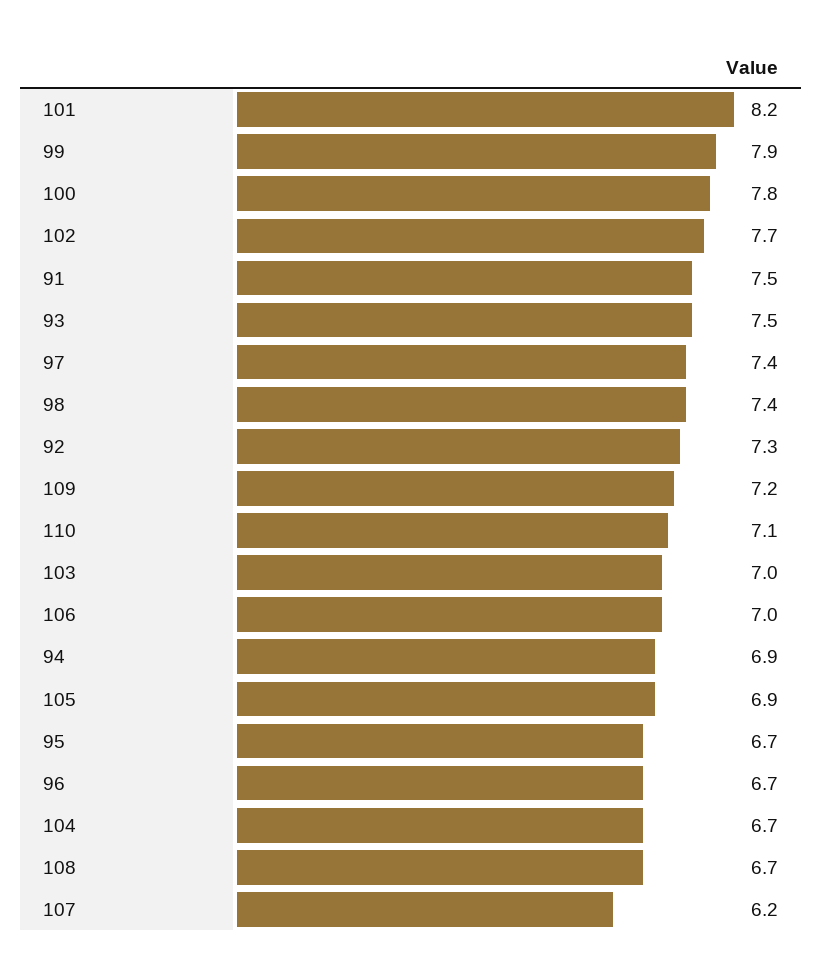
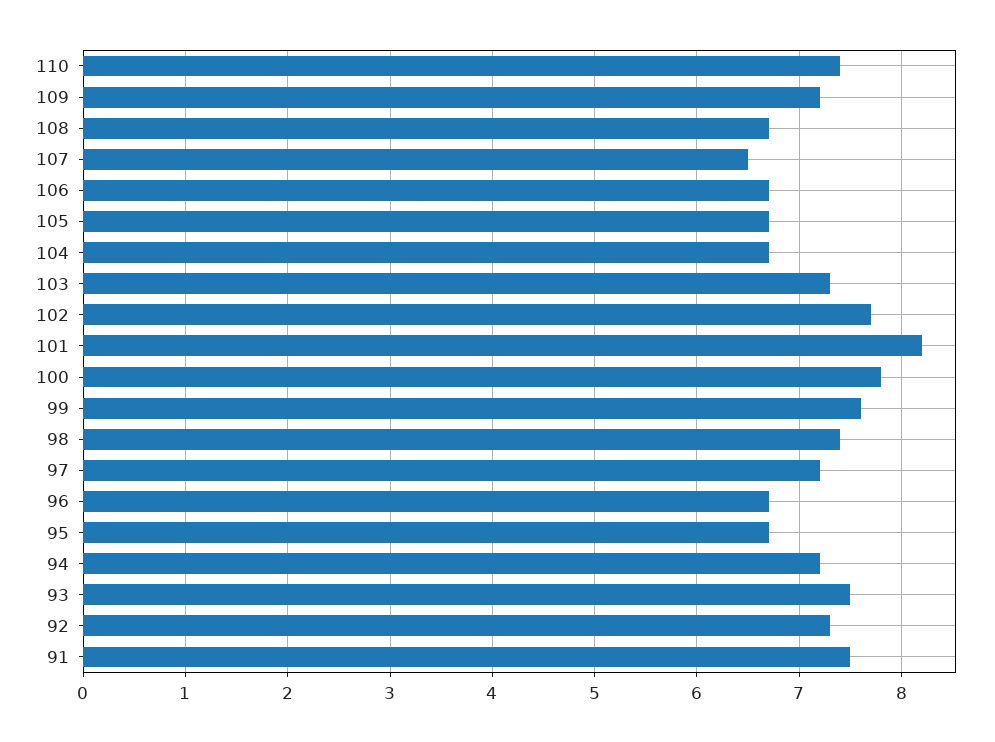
  {
    "101": 8.2,
-   "99": 7.9,
+   "99": 7.6,
    "100": 7.8,
    "102": 7.7,
    "91": 7.5,
    "93": 7.5,
-   "97": 7.4,
+   "97": 7.2,
    "98": 7.4,
    "92": 7.3,
    "109": 7.2,
-   "110": 7.1,
+   "110": 7.4,
-   "103": 7,
+   "103": 7.3,
-   "106": 7,
+   "106": 6.7,
-   "94": 6.9,
+   "94": 7.2,
-   "105": 6.9,
+   "105": 6.7,
    "95": 6.7,
    "96": 6.7,
    "104": 6.7,
    "108": 6.7,
-   "107": 6.2
+   "107": 6.5
  }

